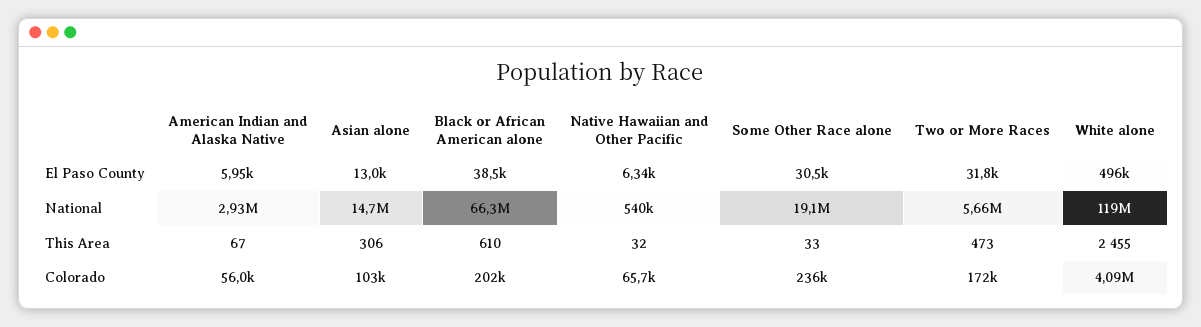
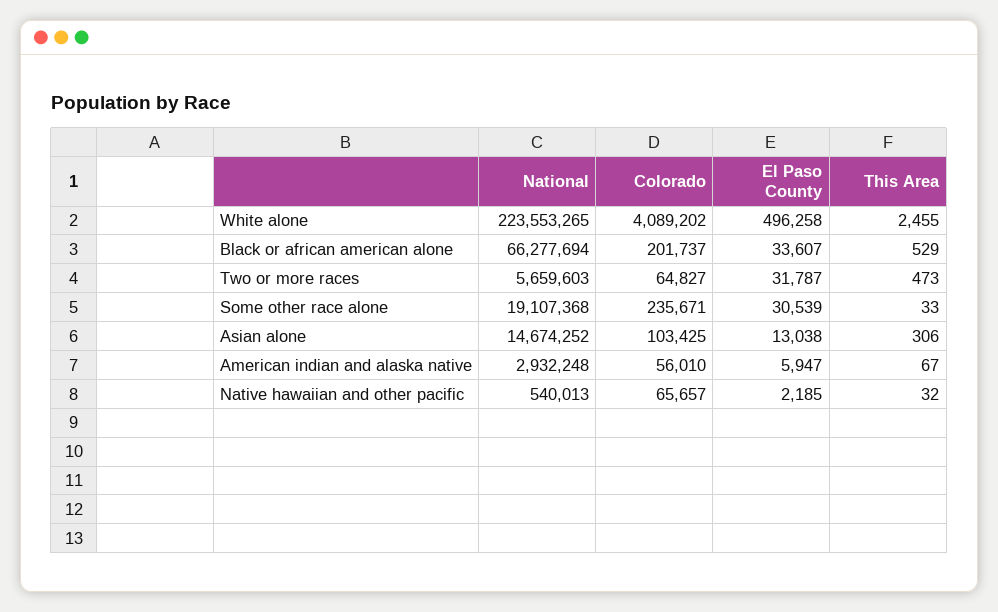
  {
    "American Indian and Alaska Native": {
      "El Paso County": 5947,
      "National": 2932248,
      "This Area": 67,
      "Colorado": 56010
    },
    "Asian alone": {
      "El Paso County": 13038,
      "National": 14674252,
      "This Area": 306,
      "Colorado": 103425
    },
    "Black or African American alone": {
-     "El Paso County": 38500,
+     "El Paso County": 33607,
      "National": 66277694,
-     "This Area": 610,
+     "This Area": 529,
      "Colorado": 201737
    },
    "Native Hawaiian and Other Pacific": {
-     "El Paso County": 6340,
+     "El Paso County": 2185,
      "National": 540013,
      "This Area": 32,
      "Colorado": 65657
    },
    "Some Other Race alone": {
      "El Paso County": 30539,
      "National": 19107368,
      "This Area": 33,
      "Colorado": 235671
    },
    "Two or More Races": {
      "El Paso County": 31787,
      "National": 5659603,
      "This Area": 473,
-     "Colorado": 172000
+     "Colorado": 64827
    },
    "White alone": {
      "El Paso County": 496258,
-     "National": 119000000,
+     "National": 223553265,
      "This Area": 2455,
      "Colorado": 4089202
    }
  }

